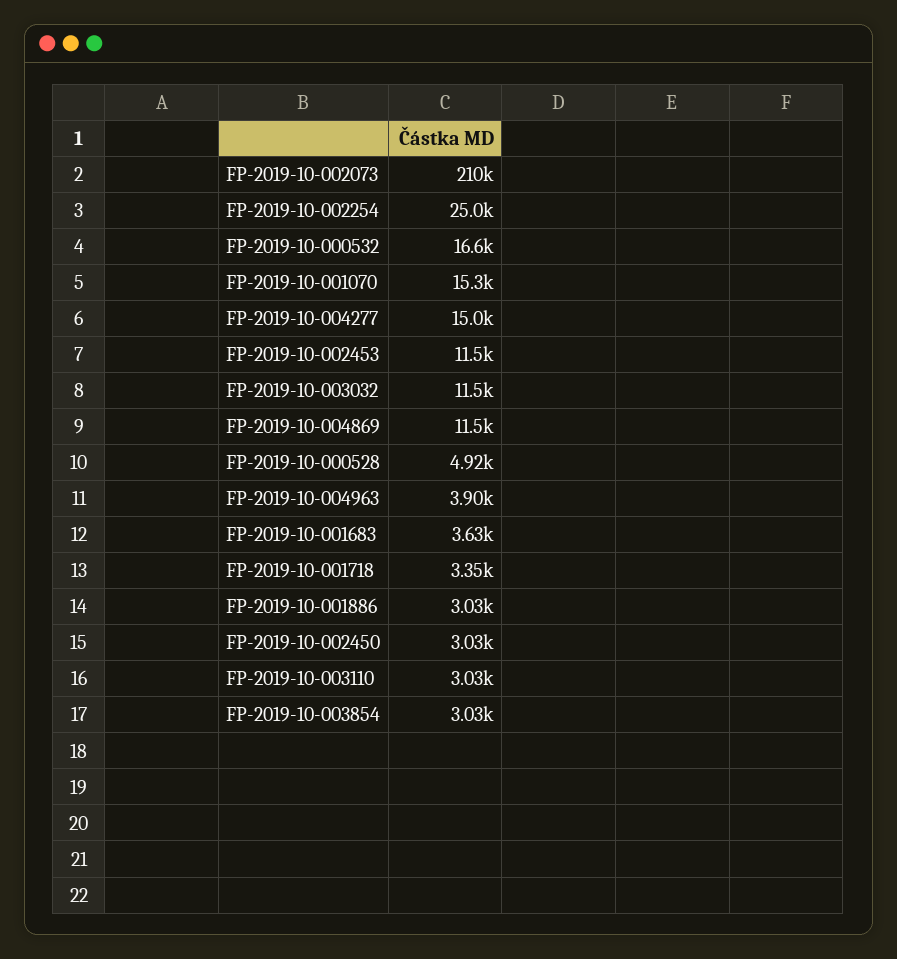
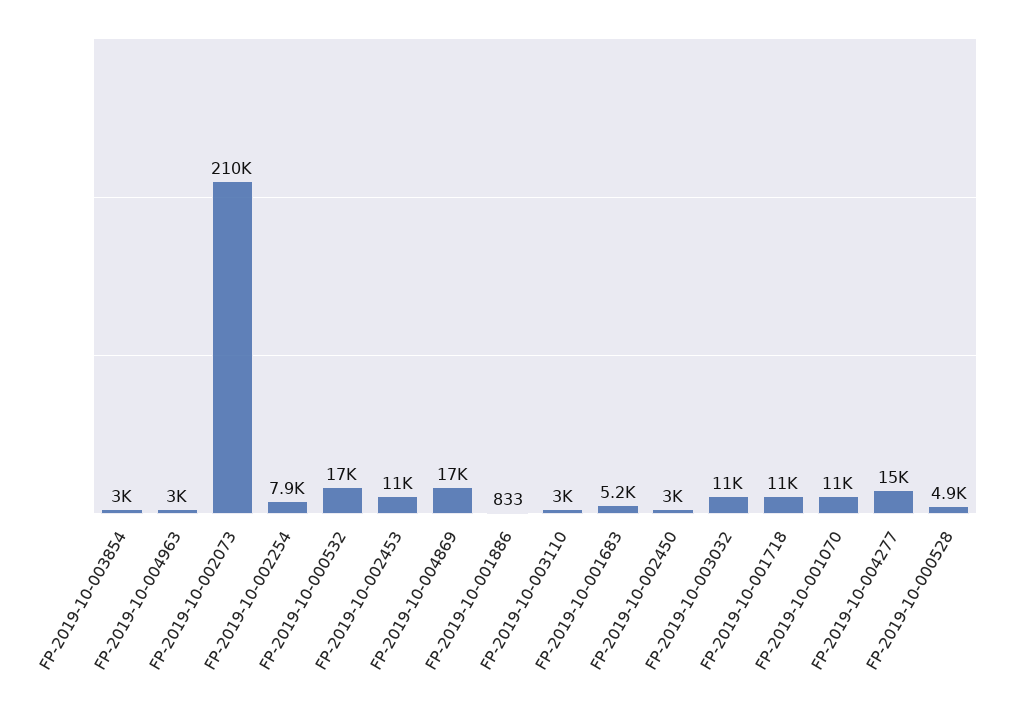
  {
    "FP-2019-10-002073": 210000,
-   "FP-2019-10-002254": 25000,
+   "FP-2019-10-002254": 7900,
    "FP-2019-10-000532": 16600,
-   "FP-2019-10-001070": 15300,
+   "FP-2019-10-001070": 11000,
    "FP-2019-10-004277": 15000,
    "FP-2019-10-002453": 11500,
    "FP-2019-10-003032": 11500,
-   "FP-2019-10-004869": 11500,
+   "FP-2019-10-004869": 17000,
    "FP-2019-10-000528": 4920,
-   "FP-2019-10-004963": 3900,
+   "FP-2019-10-004963": 3000,
-   "FP-2019-10-001683": 3630,
+   "FP-2019-10-001683": 5200,
-   "FP-2019-10-001718": 3350,
+   "FP-2019-10-001718": 11000,
-   "FP-2019-10-001886": 3030,
+   "FP-2019-10-001886": 833,
    "FP-2019-10-002450": 3030,
    "FP-2019-10-003110": 3030,
    "FP-2019-10-003854": 3030
  }

